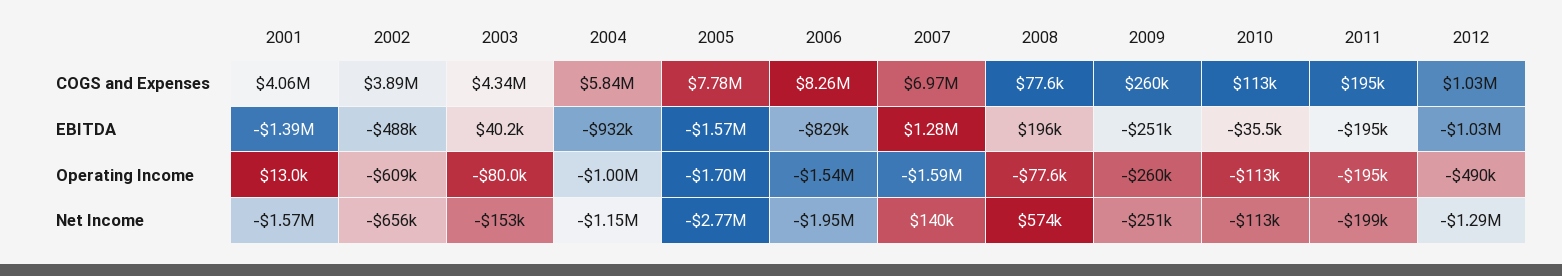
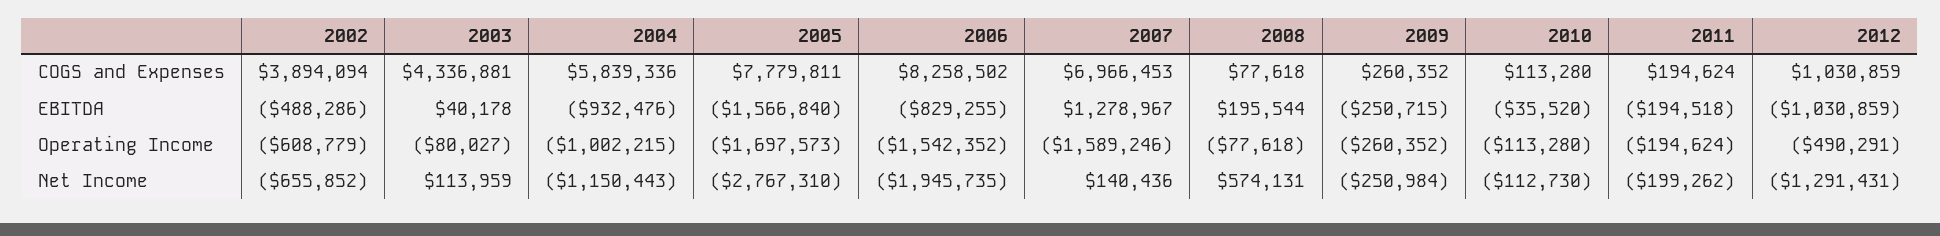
  {
-   "2001": {
-     "COGS and Expenses": 4060000,
-     "EBITDA": -1390000,
-     "Operating Income": 13000,
-     "Net Income": -1570000
-   },
    "2002": {
      "COGS and Expenses": 3894094,
      "EBITDA": -488286,
      "Operating Income": -608779,
      "Net Income": -655852
    },
    "2003": {
      "COGS and Expenses": 4336881,
      "EBITDA": 40178,
      "Operating Income": -80027,
-     "Net Income": -153000
+     "Net Income": 113959
    },
    "2004": {
      "COGS and Expenses": 5839336,
      "EBITDA": -932476,
      "Operating Income": -1002215,
      "Net Income": -1150443
    },
    "2005": {
      "COGS and Expenses": 7779811,
      "EBITDA": -1566840,
      "Operating Income": -1697573,
      "Net Income": -2767310
    },
    "2006": {
      "COGS and Expenses": 8258502,
      "EBITDA": -829255,
      "Operating Income": -1542352,
      "Net Income": -1945735
    },
    "2007": {
      "COGS and Expenses": 6966453,
      "EBITDA": 1278967,
      "Operating Income": -1589246,
      "Net Income": 140436
    },
    "2008": {
      "COGS and Expenses": 77618,
      "EBITDA": 195544,
      "Operating Income": -77618,
      "Net Income": 574131
    },
    "2009": {
      "COGS and Expenses": 260352,
      "EBITDA": -250715,
      "Operating Income": -260352,
      "Net Income": -250984
    },
    "2010": {
      "COGS and Expenses": 113280,
      "EBITDA": -35520,
      "Operating Income": -113280,
      "Net Income": -112730
    },
    "2011": {
      "COGS and Expenses": 194624,
      "EBITDA": -194518,
      "Operating Income": -194624,
      "Net Income": -199262
    },
    "2012": {
      "COGS and Expenses": 1030859,
      "EBITDA": -1030859,
      "Operating Income": -490291,
      "Net Income": -1291431
    }
  }

